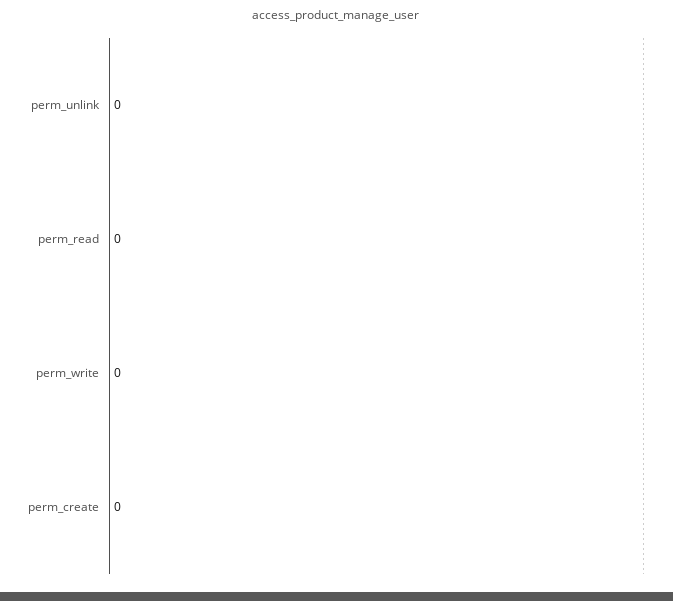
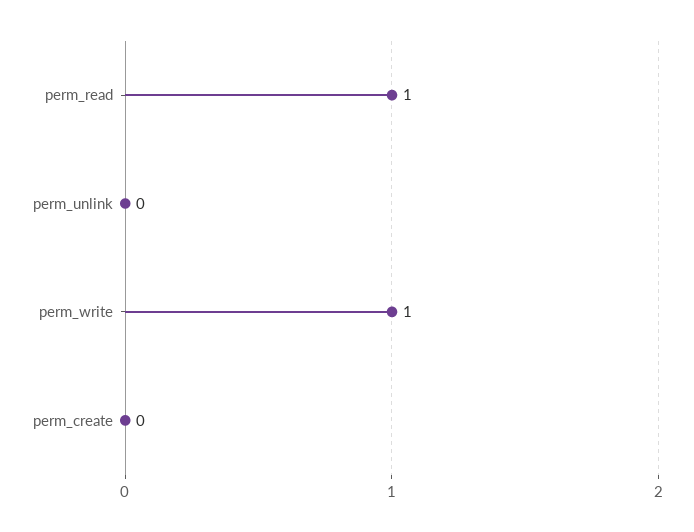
  {
    "perm_unlink": 0,
-   "perm_read": 0,
+   "perm_read": 1,
-   "perm_write": 0,
+   "perm_write": 1,
    "perm_create": 0
  }

